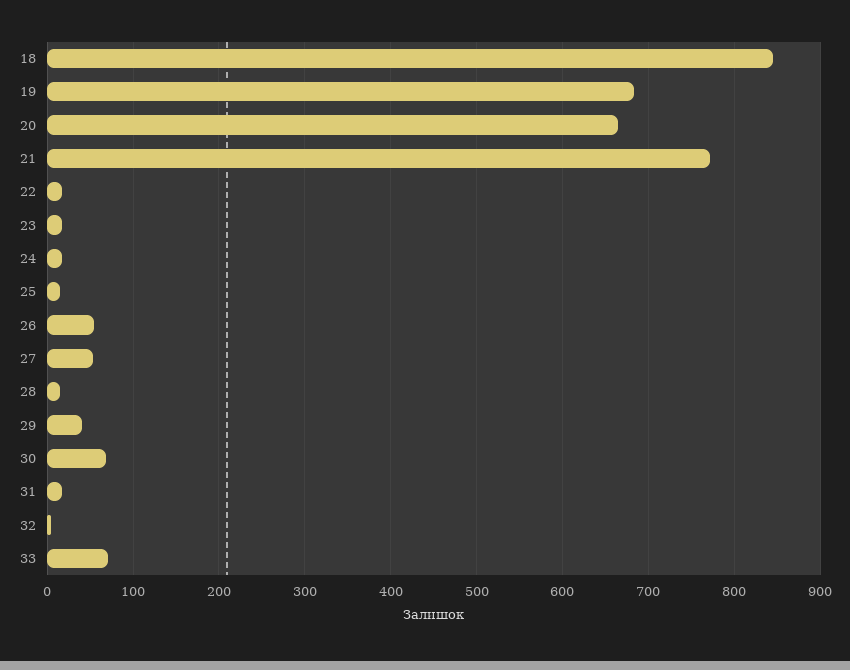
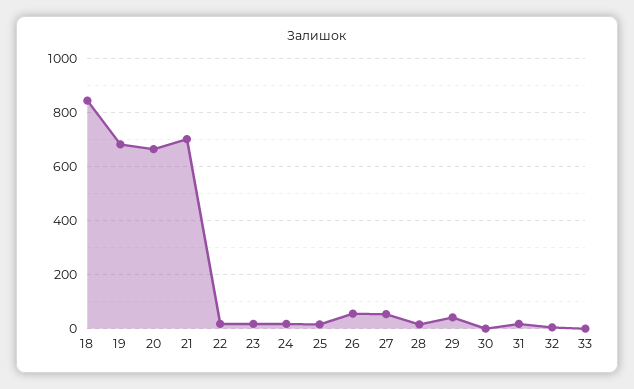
  {
    "18": 850,
    "19": 680,
    "20": 670,
-   "21": 770,
+   "21": 700,
    "22": 20,
    "23": 20,
    "24": 20,
    "25": 20,
    "26": 60,
    "27": 50,
    "28": 20,
    "29": 40,
-   "30": 70,
+   "30": 0,
    "31": 20,
    "32": 0,
-   "33": 70
+   "33": 0
  }

